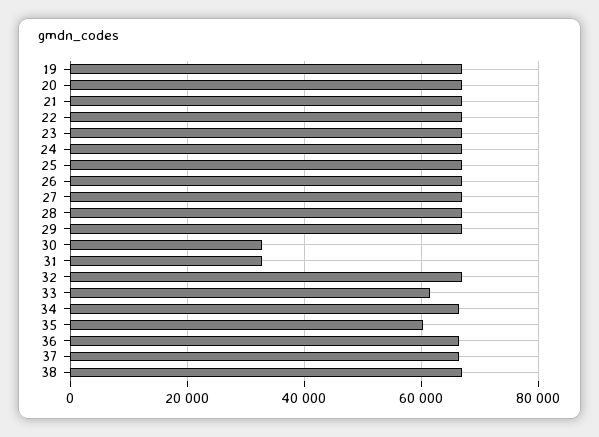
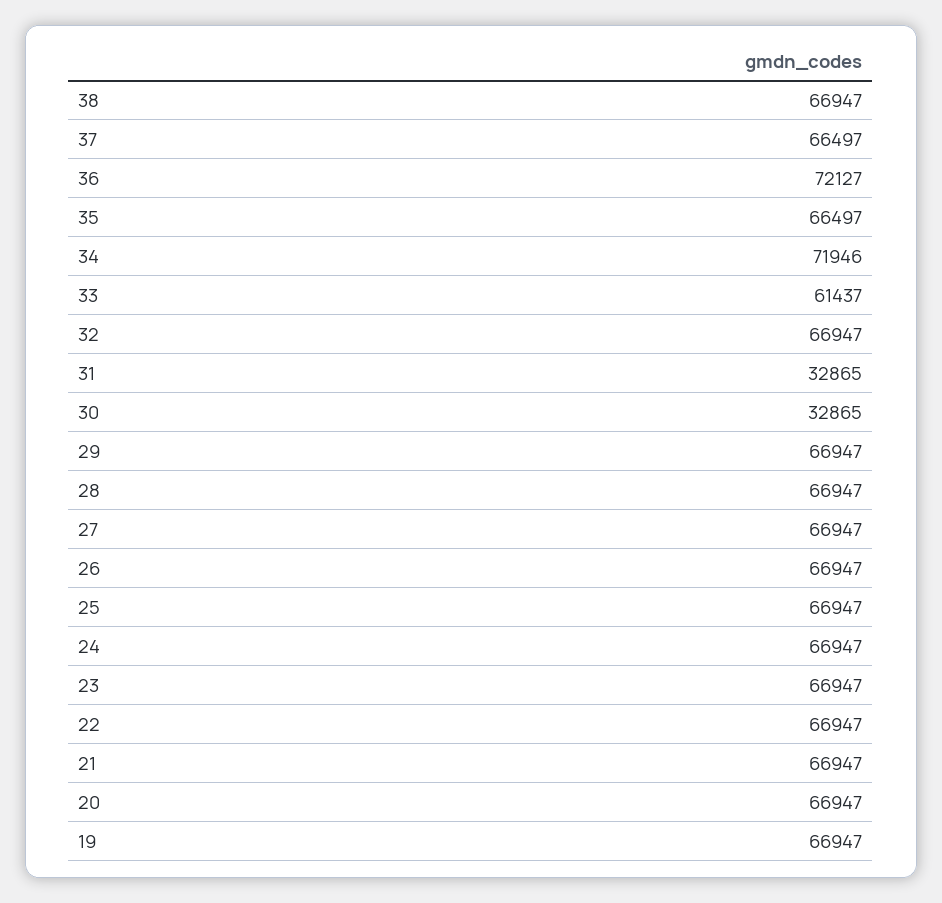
  {
    "19": 66947,
    "20": 66947,
    "21": 66947,
    "22": 66947,
    "23": 66947,
    "24": 66947,
    "25": 66947,
    "26": 66947,
    "27": 66947,
    "28": 66947,
    "29": 66947,
    "30": 32865,
    "31": 32865,
    "32": 66947,
    "33": 61437,
-   "34": 66000,
+   "34": 71946,
-   "35": 60000,
+   "35": 66497,
-   "36": 66000,
+   "36": 72127,
    "37": 66497,
    "38": 66947
  }

